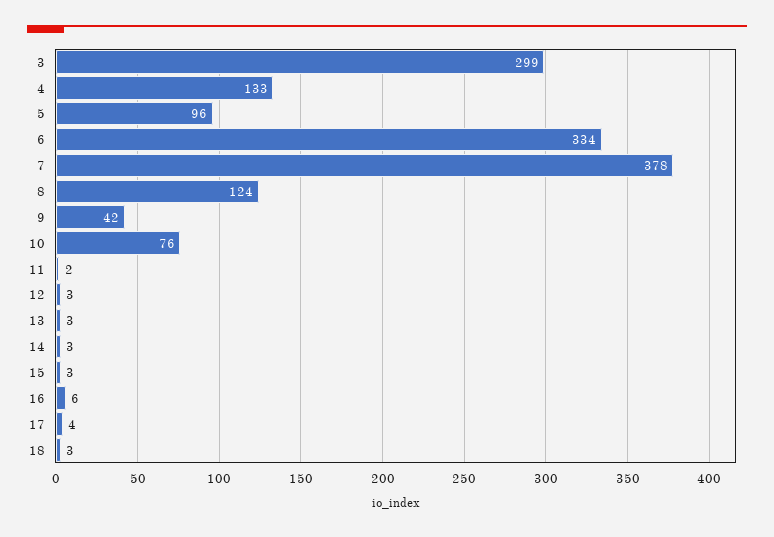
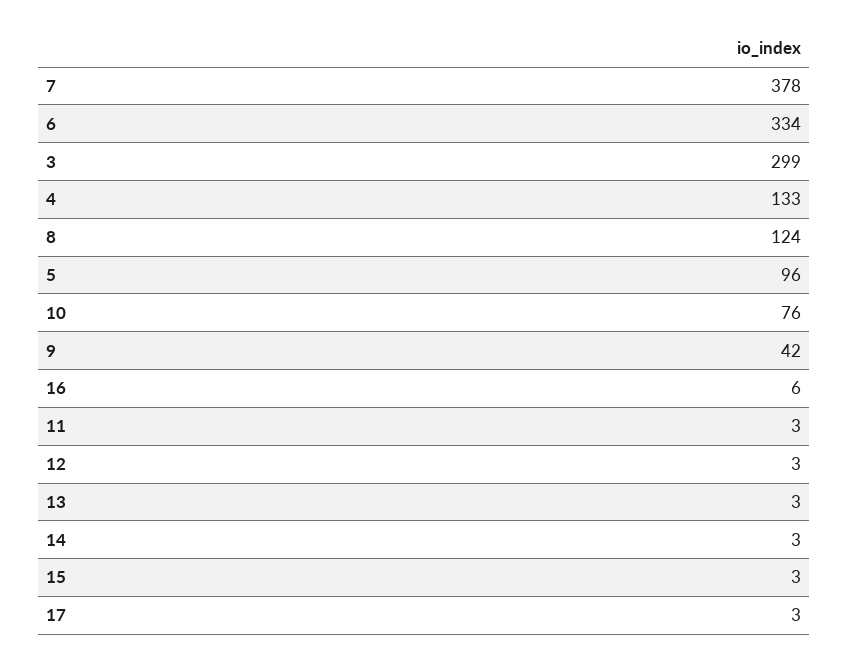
  {
    "3": 299,
    "4": 133,
    "5": 96,
    "6": 334,
    "7": 378,
    "8": 124,
    "9": 42,
    "10": 76,
-   "11": 2,
+   "11": 3,
    "12": 3,
    "13": 3,
    "14": 3,
    "15": 3,
    "16": 6,
-   "17": 4,
+   "17": 3
-   "18": 3
  }

